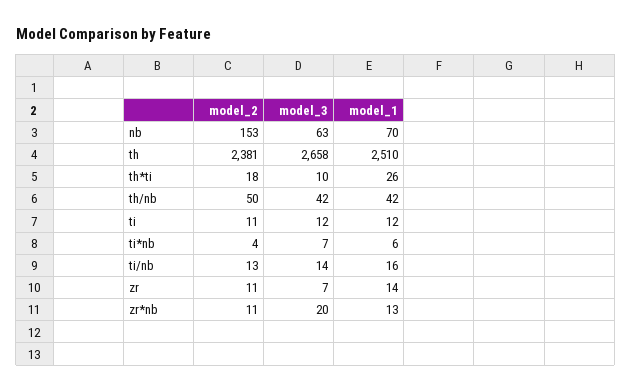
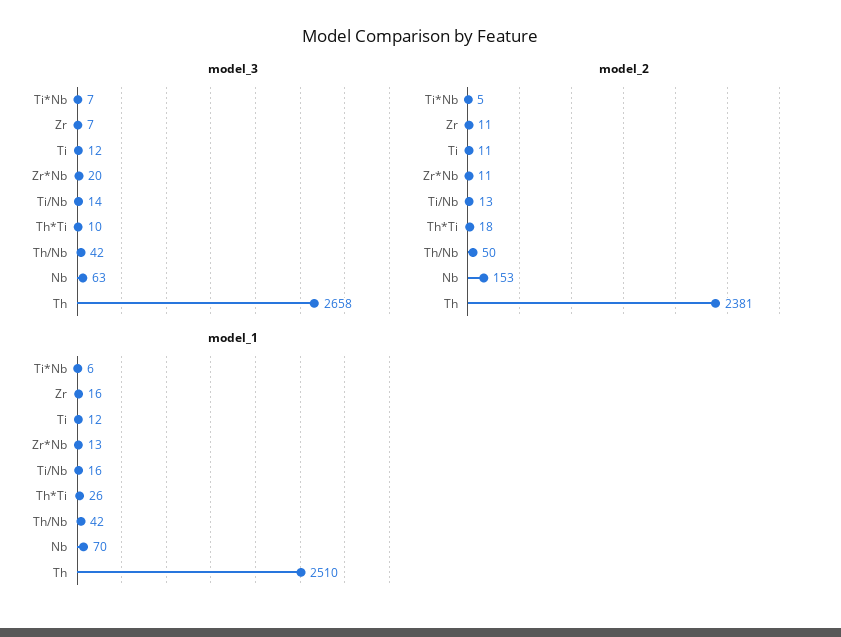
  {
    "model_2": {
      "nb": 153,
      "th": 2381,
      "th*ti": 18,
      "th/nb": 50,
      "ti": 11,
-     "ti*nb": 4,
+     "ti*nb": 5,
      "ti/nb": 13,
      "zr": 11,
      "zr*nb": 11
    },
    "model_3": {
      "nb": 63,
      "th": 2658,
      "th*ti": 10,
      "th/nb": 42,
      "ti": 12,
      "ti*nb": 7,
      "ti/nb": 14,
      "zr": 7,
      "zr*nb": 20
    },
    "model_1": {
      "nb": 70,
      "th": 2510,
      "th*ti": 26,
      "th/nb": 42,
      "ti": 12,
      "ti*nb": 6,
      "ti/nb": 16,
-     "zr": 14,
+     "zr": 16,
      "zr*nb": 13
    }
  }

